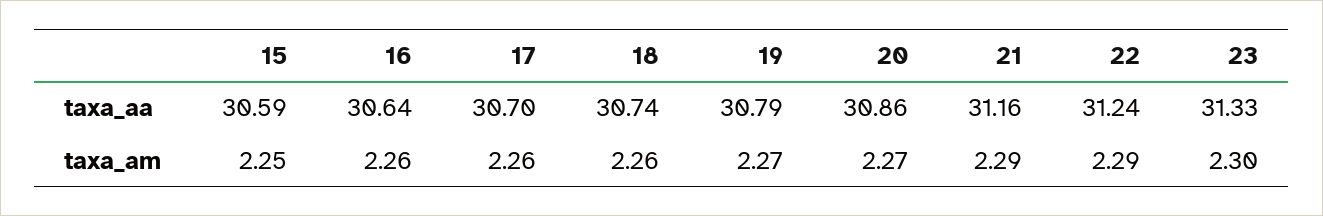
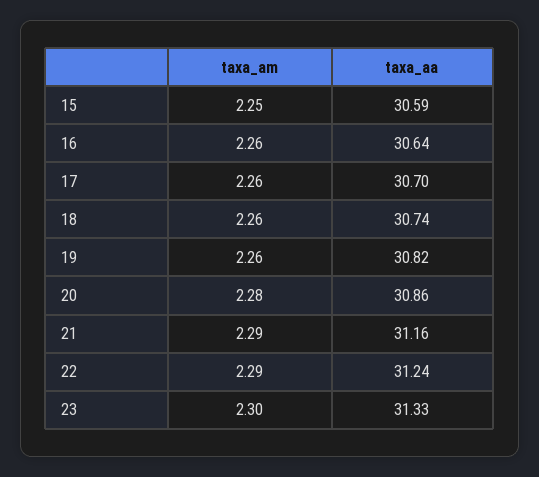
  {
    "15": {
      "taxa_aa": 30.59,
      "taxa_am": 2.25
    },
    "16": {
      "taxa_aa": 30.64,
      "taxa_am": 2.26
    },
    "17": {
      "taxa_aa": 30.7,
      "taxa_am": 2.26
    },
    "18": {
      "taxa_aa": 30.74,
      "taxa_am": 2.26
    },
    "19": {
-     "taxa_aa": 30.79,
+     "taxa_aa": 30.82,
-     "taxa_am": 2.27
+     "taxa_am": 2.26
    },
    "20": {
      "taxa_aa": 30.86,
-     "taxa_am": 2.27
+     "taxa_am": 2.28
    },
    "21": {
      "taxa_aa": 31.16,
      "taxa_am": 2.29
    },
    "22": {
      "taxa_aa": 31.24,
      "taxa_am": 2.29
    },
    "23": {
      "taxa_aa": 31.33,
      "taxa_am": 2.3
    }
  }

